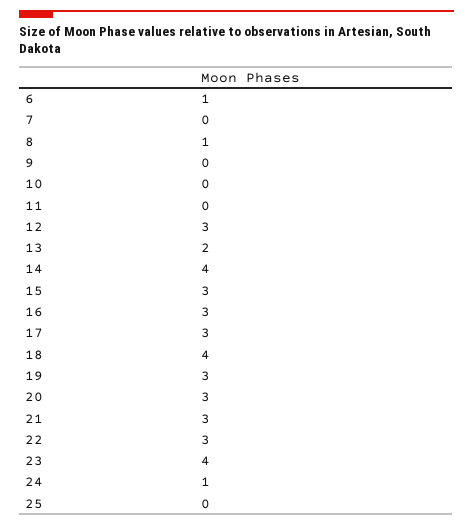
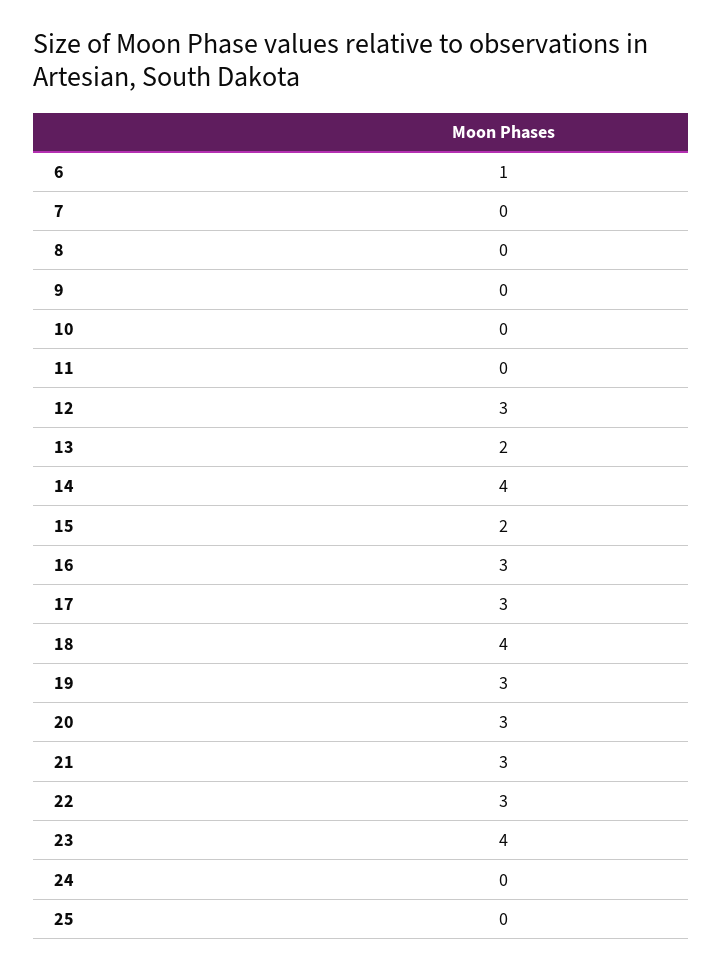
  {
    "6": 1,
    "7": 0,
-   "8": 1,
+   "8": 0,
    "9": 0,
    "10": 0,
    "11": 0,
    "12": 3,
    "13": 2,
    "14": 4,
-   "15": 3,
+   "15": 2,
    "16": 3,
    "17": 3,
    "18": 4,
    "19": 3,
    "20": 3,
    "21": 3,
    "22": 3,
    "23": 4,
-   "24": 1,
+   "24": 0,
    "25": 0
  }

